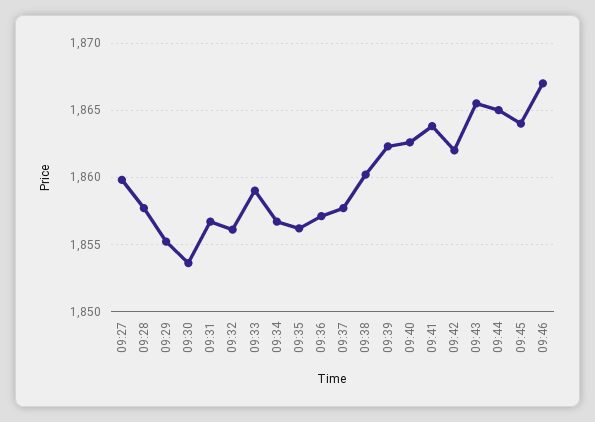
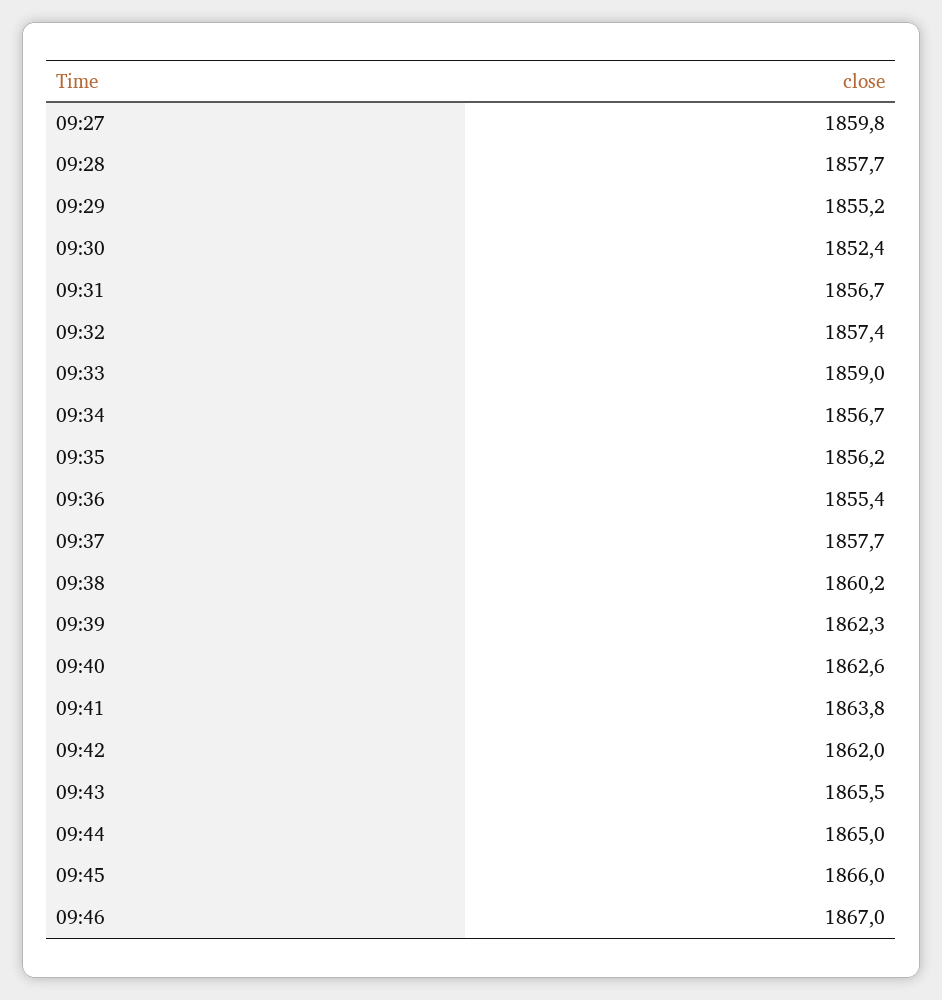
  {
    "09:27": 1859.8,
    "09:28": 1857.7,
    "09:29": 1855.2,
-   "09:30": 1853.5,
+   "09:30": 1852.4,
    "09:31": 1856.7,
-   "09:32": 1856,
+   "09:32": 1857.4,
    "09:33": 1859,
    "09:34": 1856.7,
    "09:35": 1856.2,
-   "09:36": 1857,
+   "09:36": 1855.4,
    "09:37": 1857.7,
    "09:38": 1860.2,
    "09:39": 1862.3,
    "09:40": 1862.6,
    "09:41": 1863.8,
    "09:42": 1862,
    "09:43": 1865.5,
    "09:44": 1865,
-   "09:45": 1864,
+   "09:45": 1866,
    "09:46": 1867
  }

